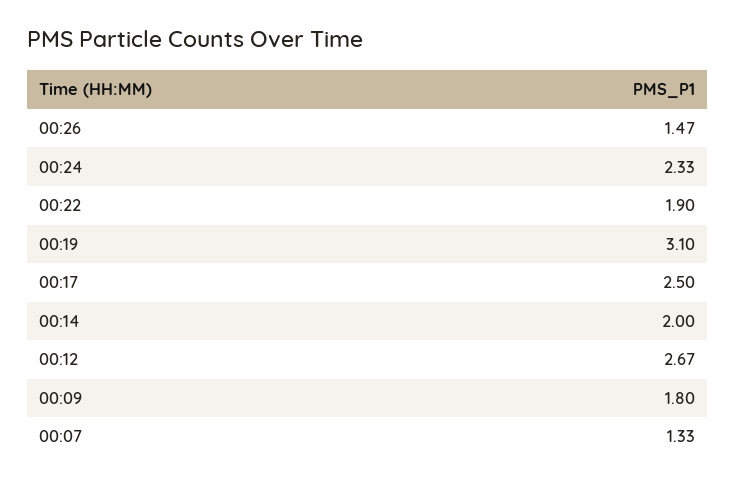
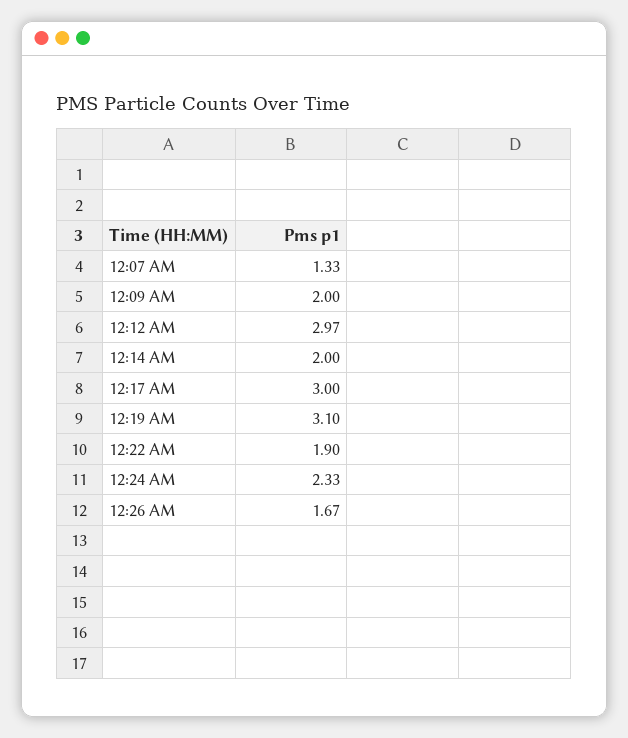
  {
-   "00:26": 1.47,
+   "00:26": 1.67,
    "00:24": 2.33,
    "00:22": 1.9,
    "00:19": 3.1,
-   "00:17": 2.5,
+   "00:17": 3,
    "00:14": 2,
-   "00:12": 2.67,
+   "00:12": 2.97,
-   "00:09": 1.8,
+   "00:09": 2,
    "00:07": 1.33
  }

